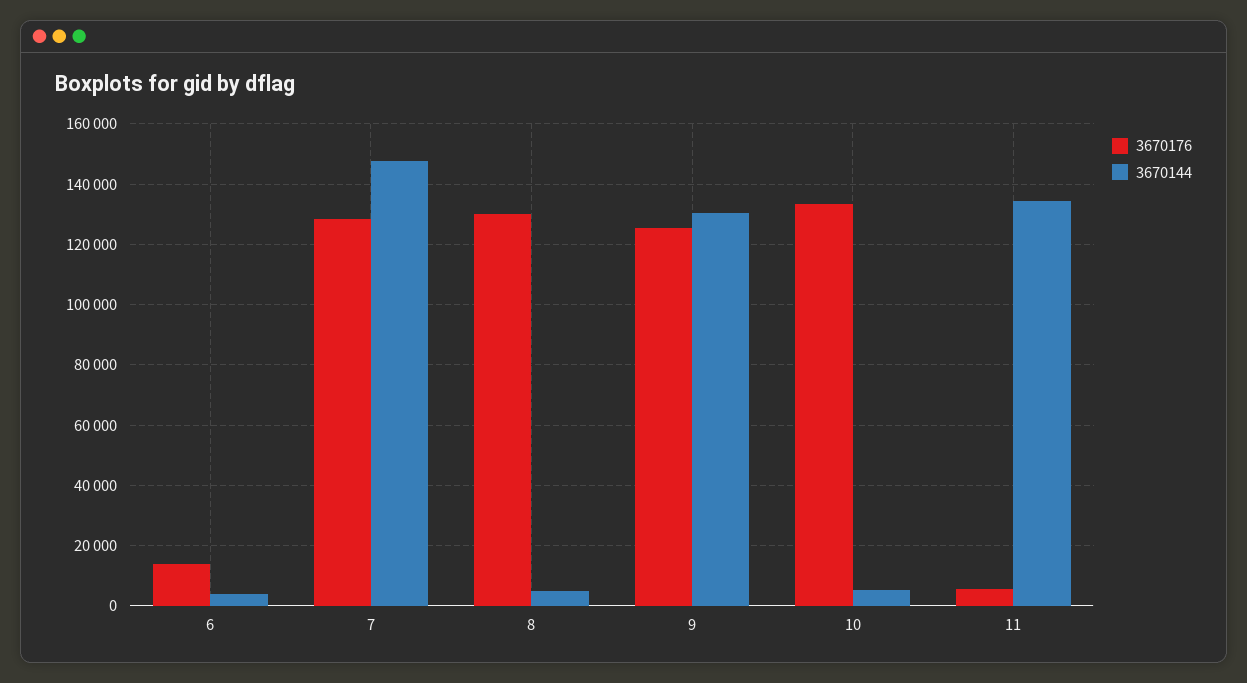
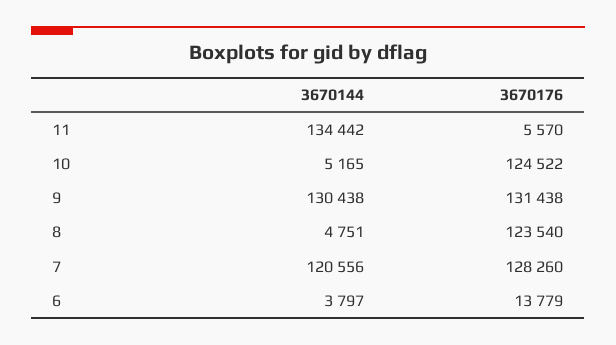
  {
    "3670176": {
      "6": 13779,
      "7": 128260,
-     "8": 130000,
+     "8": 123540,
-     "9": 126000,
+     "9": 131438,
-     "10": 134000,
+     "10": 124522,
      "11": 5570
    },
    "3670144": {
      "6": 3797,
-     "7": 148000,
+     "7": 120556,
      "8": 4751,
      "9": 130438,
      "10": 5165,
      "11": 134442
    }
  }

